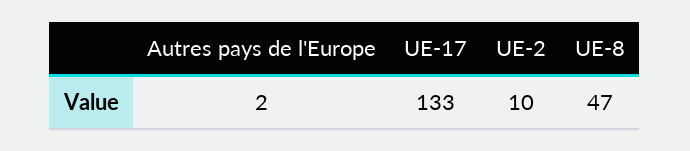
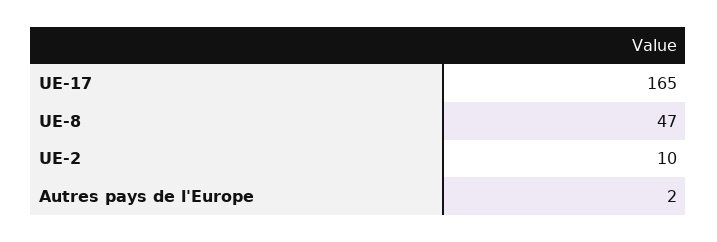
  {
    "Autres pays de l'Europe": 2,
-   "UE-17": 133,
+   "UE-17": 165,
    "UE-2": 10,
    "UE-8": 47
  }

